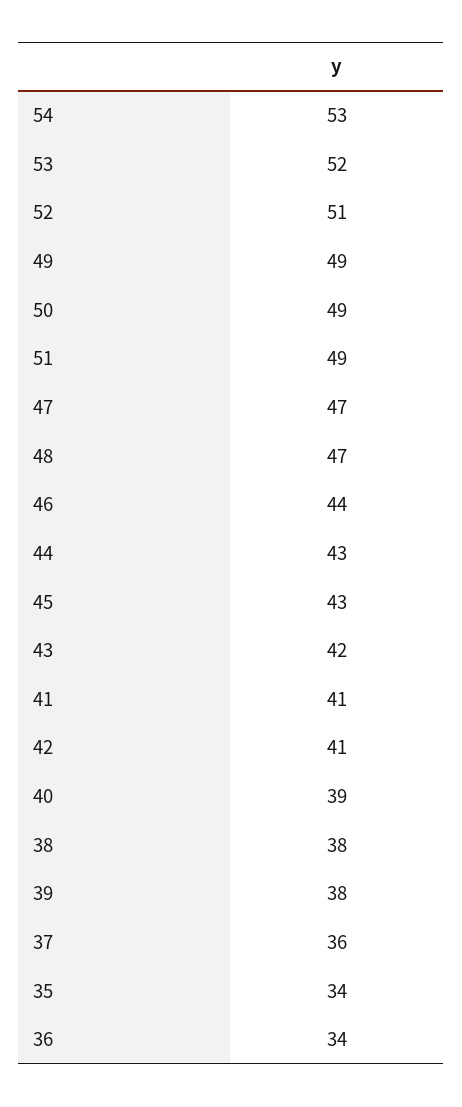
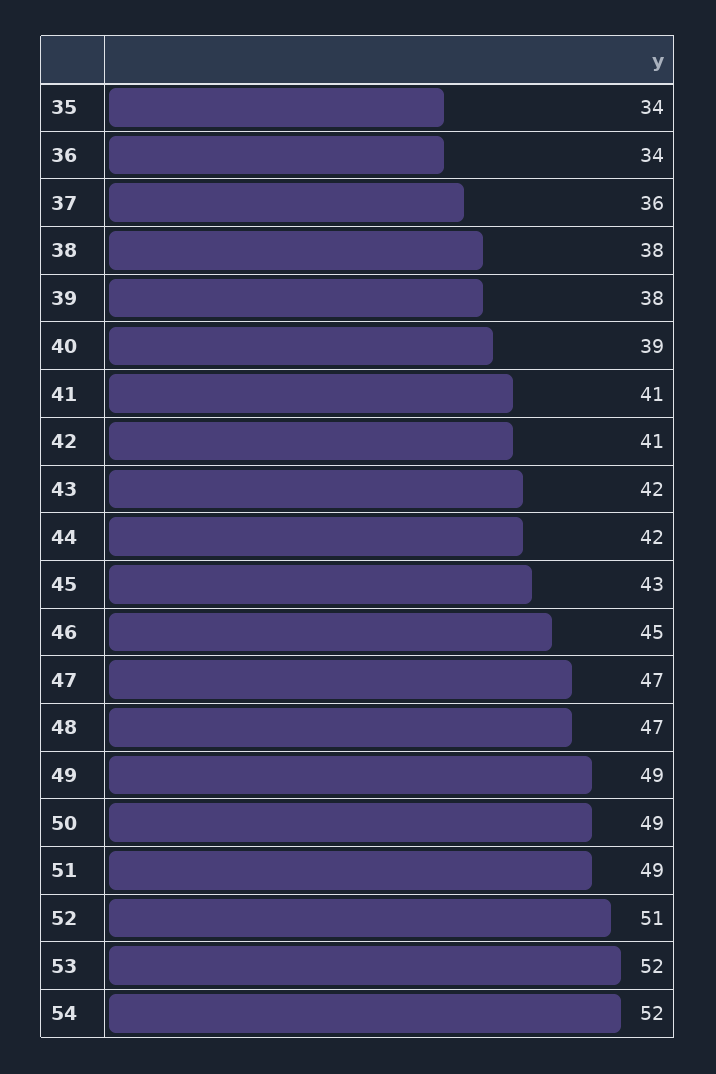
  {
-   "54": 53,
+   "54": 52,
    "53": 52,
    "52": 51,
    "49": 49,
    "50": 49,
    "51": 49,
    "47": 47,
    "48": 47,
-   "46": 44,
+   "46": 45,
-   "44": 43,
+   "44": 42,
    "45": 43,
    "43": 42,
    "41": 41,
    "42": 41,
    "40": 39,
    "38": 38,
    "39": 38,
    "37": 36,
    "35": 34,
    "36": 34
  }

